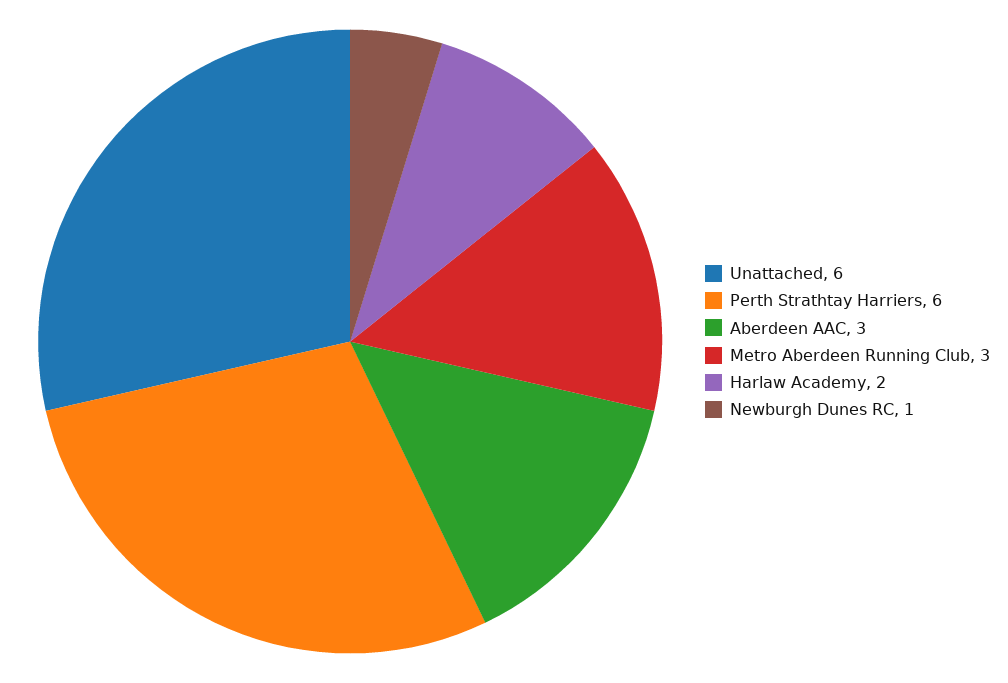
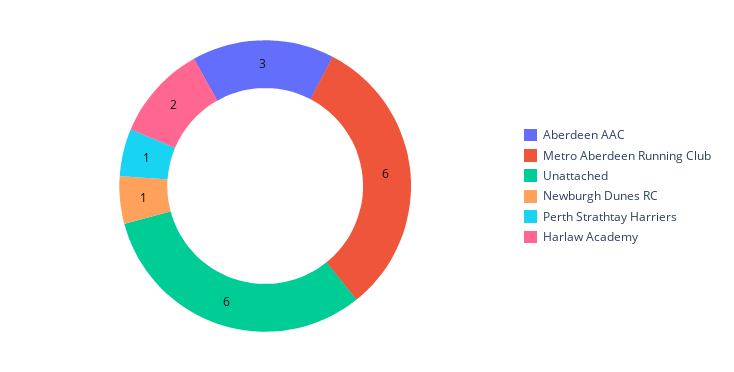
  {
    "Unattached": 6,
-   "Perth Strathtay Harriers": 6,
+   "Perth Strathtay Harriers": 1,
    "Aberdeen AAC": 3,
-   "Metro Aberdeen Running Club": 3,
+   "Metro Aberdeen Running Club": 6,
    "Harlaw Academy": 2,
    "Newburgh Dunes RC": 1
  }

